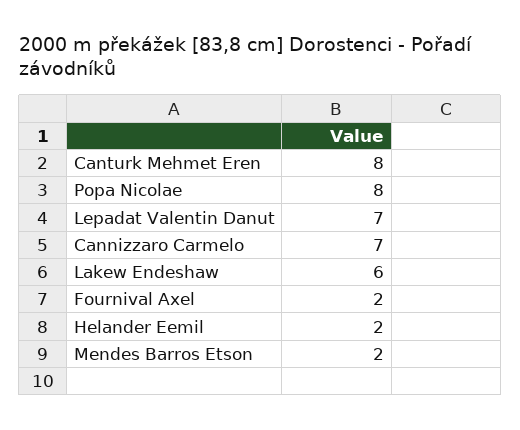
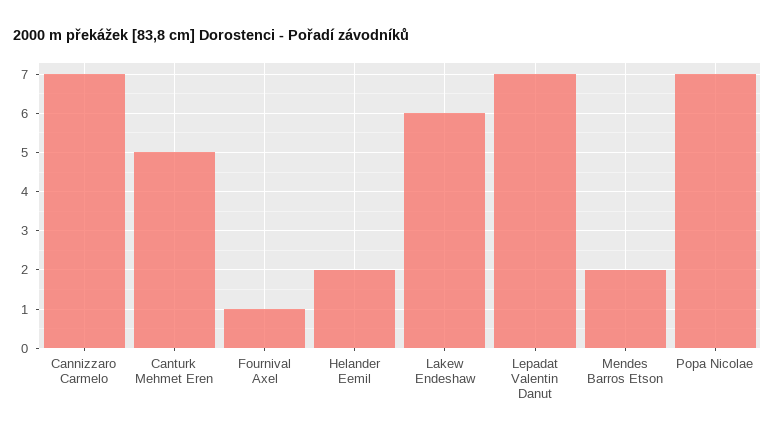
  {
-   "Canturk Mehmet Eren": 8,
+   "Canturk Mehmet Eren": 5,
-   "Popa Nicolae": 8,
+   "Popa Nicolae": 7,
    "Lepadat Valentin Danut": 7,
    "Cannizzaro Carmelo": 7,
    "Lakew Endeshaw": 6,
-   "Fournival Axel": 2,
+   "Fournival Axel": 1,
    "Helander Eemil": 2,
    "Mendes Barros Etson": 2
  }

